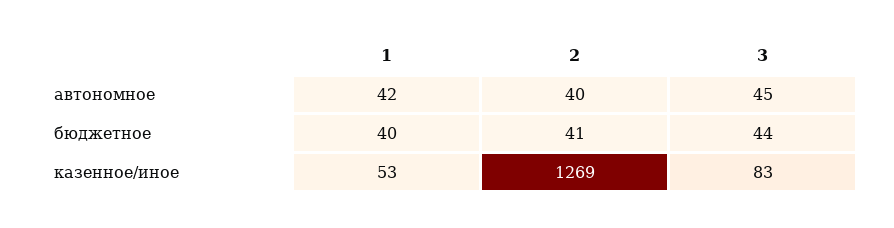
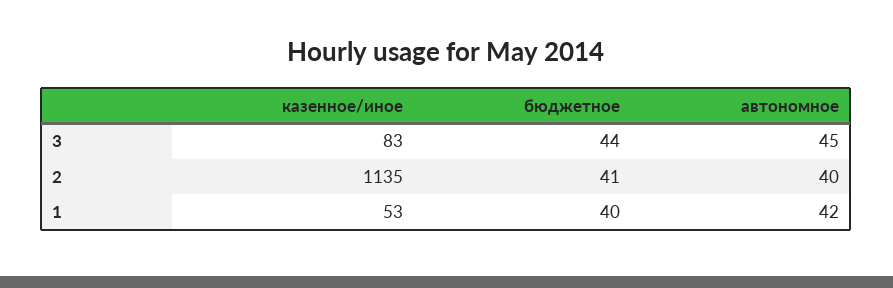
  {
    "1": {
      "автономное": 42,
      "бюджетное": 40,
      "казенное/иное": 53
    },
    "2": {
      "автономное": 40,
      "бюджетное": 41,
-     "казенное/иное": 1269
+     "казенное/иное": 1135
    },
    "3": {
      "автономное": 45,
      "бюджетное": 44,
      "казенное/иное": 83
    }
  }

